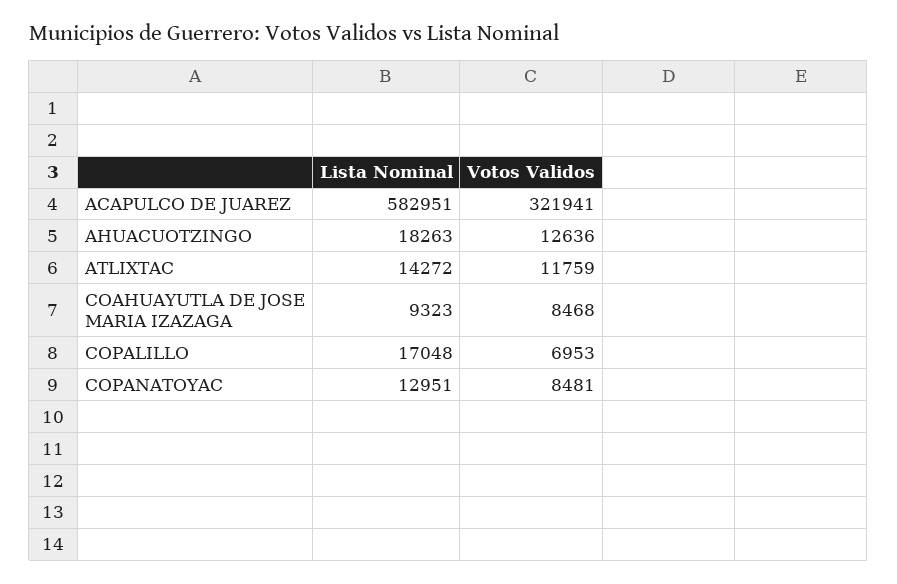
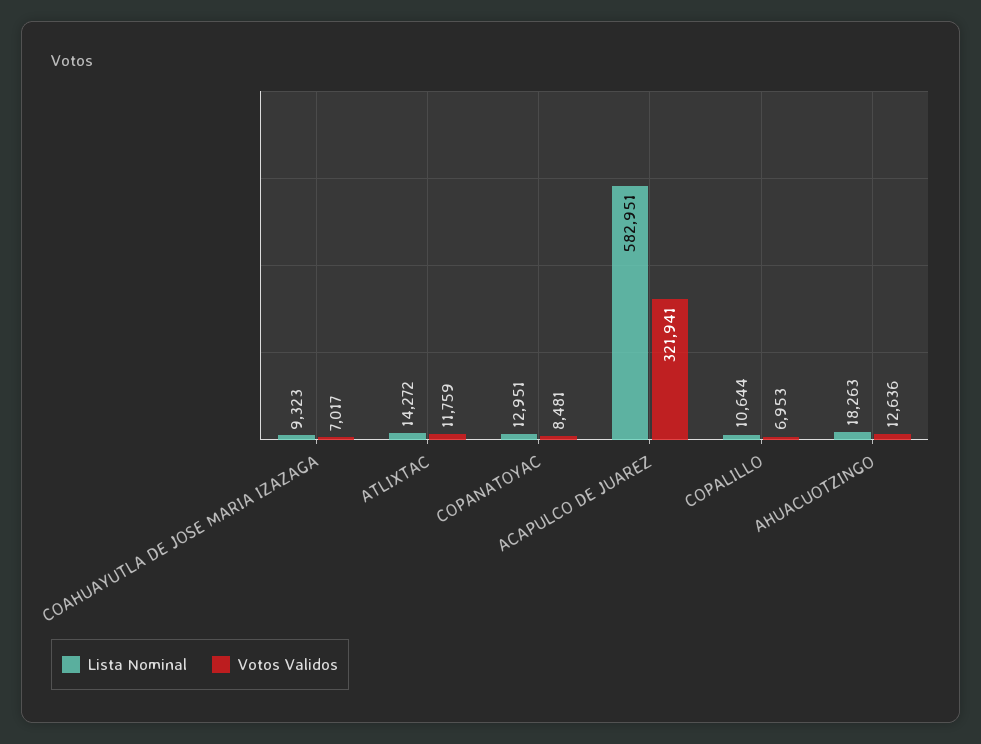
  {
    "Lista Nominal": {
      "ACAPULCO DE JUAREZ": 582951,
      "AHUACUOTZINGO": 18263,
      "ATLIXTAC": 14272,
      "COAHUAYUTLA DE JOSE MARIA IZAZAGA": 9323,
-     "COPALILLO": 17048,
+     "COPALILLO": 10644,
      "COPANATOYAC": 12951
    },
    "Votos Validos": {
      "ACAPULCO DE JUAREZ": 321941,
      "AHUACUOTZINGO": 12636,
      "ATLIXTAC": 11759,
-     "COAHUAYUTLA DE JOSE MARIA IZAZAGA": 8468,
+     "COAHUAYUTLA DE JOSE MARIA IZAZAGA": 7017,
      "COPALILLO": 6953,
      "COPANATOYAC": 8481
    }
  }

